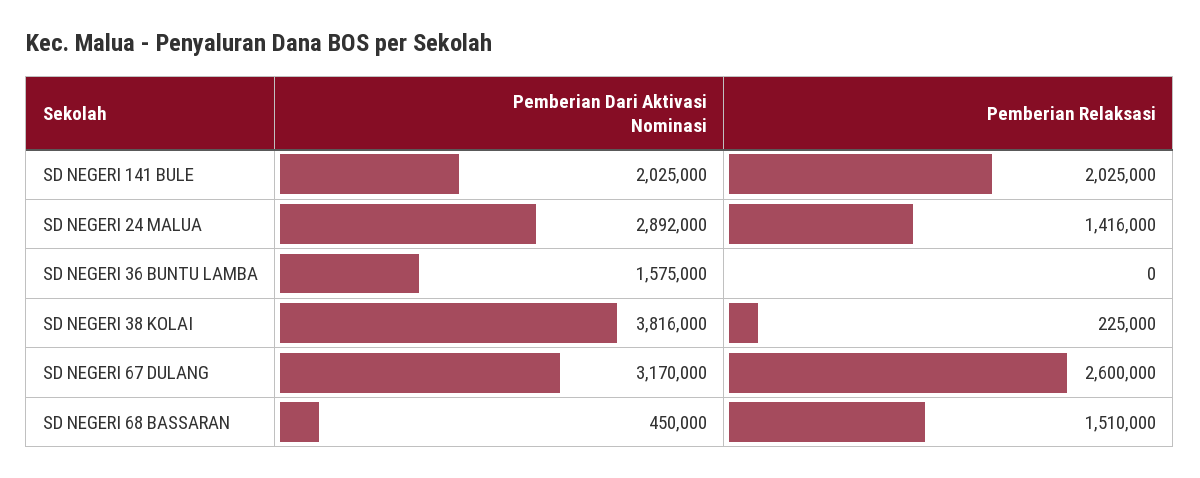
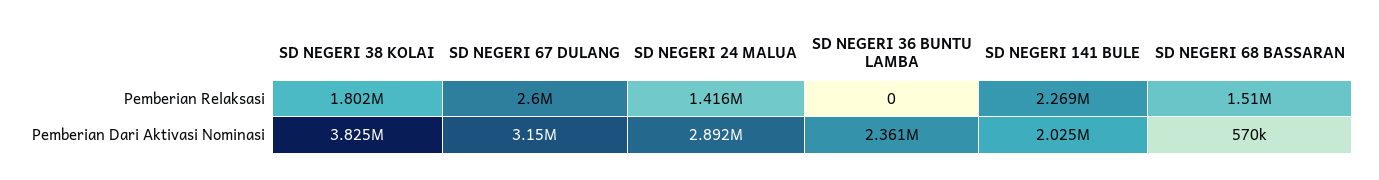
  {
    "Pemberian Dari Aktivasi Nominasi": {
      "SD NEGERI 141 BULE": 2025000,
      "SD NEGERI 24 MALUA": 2892000,
-     "SD NEGERI 36 BUNTU LAMBA": 1575000,
+     "SD NEGERI 36 BUNTU LAMBA": 2361000,
-     "SD NEGERI 38 KOLAI": 3816000,
+     "SD NEGERI 38 KOLAI": 3825000,
-     "SD NEGERI 67 DULANG": 3170000,
+     "SD NEGERI 67 DULANG": 3150000,
-     "SD NEGERI 68 BASSARAN": 450000
+     "SD NEGERI 68 BASSARAN": 570000
    },
    "Pemberian Relaksasi": {
-     "SD NEGERI 141 BULE": 2025000,
+     "SD NEGERI 141 BULE": 2269000,
      "SD NEGERI 24 MALUA": 1416000,
      "SD NEGERI 36 BUNTU LAMBA": 0,
-     "SD NEGERI 38 KOLAI": 225000,
+     "SD NEGERI 38 KOLAI": 1802000,
      "SD NEGERI 67 DULANG": 2600000,
      "SD NEGERI 68 BASSARAN": 1510000
    }
  }

